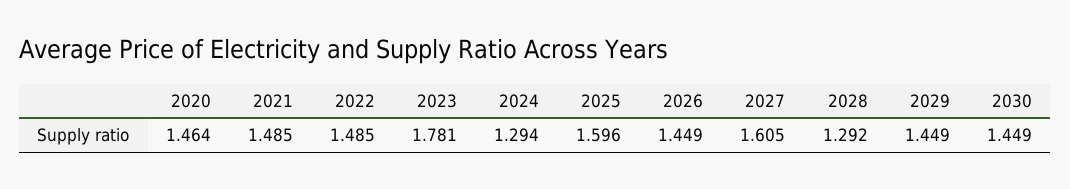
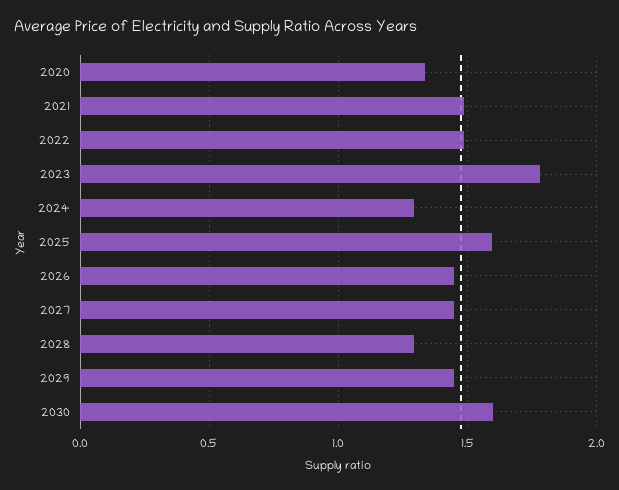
  {
-   "2020": 1.464,
+   "2020": 1.35,
    "2021": 1.485,
    "2022": 1.485,
    "2023": 1.781,
    "2024": 1.294,
    "2025": 1.596,
    "2026": 1.449,
-   "2027": 1.605,
+   "2027": 1.45,
    "2028": 1.292,
    "2029": 1.449,
-   "2030": 1.449
+   "2030": 1.6
  }

